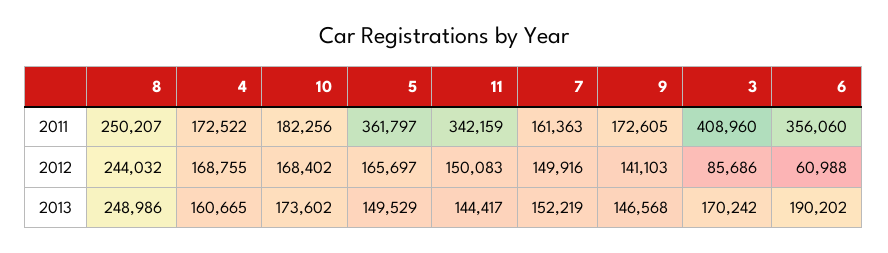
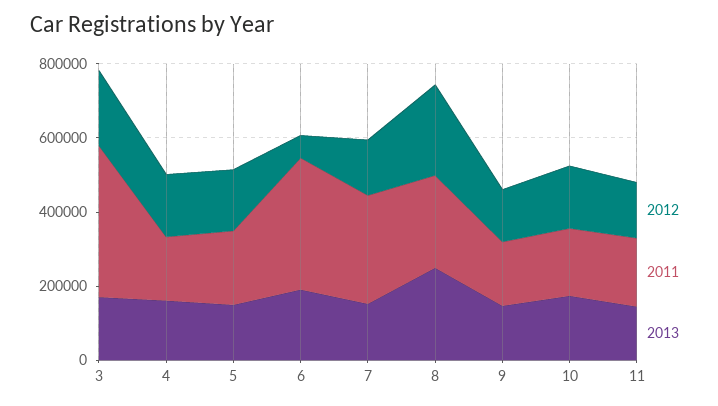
  {
    "2011": {
      "8": 250207,
      "4": 172522,
      "10": 182256,
-     "5": 361797,
+     "5": 200000,
-     "11": 342159,
+     "11": 200000,
-     "7": 161363,
+     "7": 300000,
      "9": 172605,
      "3": 408960,
      "6": 356060
    },
    "2012": {
      "8": 244032,
      "4": 168755,
      "10": 168402,
      "5": 165697,
      "11": 150083,
      "7": 149916,
      "9": 141103,
-     "3": 85686,
+     "3": 200000,
      "6": 60988
    },
    "2013": {
      "8": 248986,
      "4": 160665,
      "10": 173602,
      "5": 149529,
      "11": 144417,
      "7": 152219,
      "9": 146568,
      "3": 170242,
      "6": 190202
    }
  }

